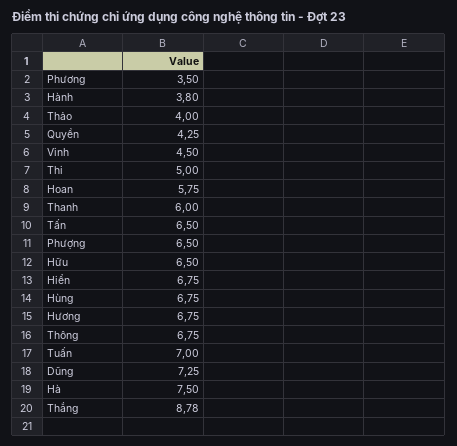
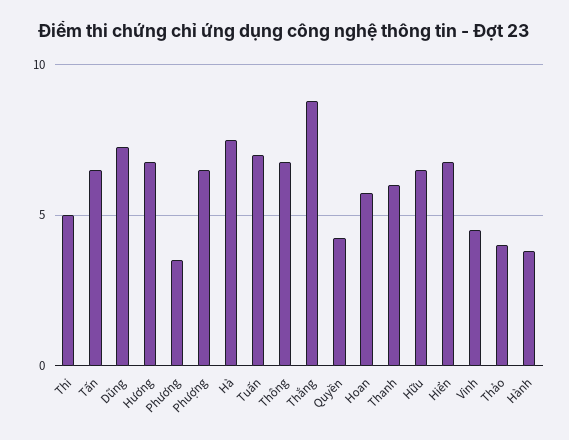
  {
    "Phương": 3.5,
    "Hành": 3.8,
    "Thảo": 4,
    "Quyền": 4.25,
    "Vinh": 4.5,
    "Thi": 5,
    "Hoan": 5.75,
    "Thanh": 6,
    "Tấn": 6.5,
    "Phượng": 6.5,
    "Hữu": 6.5,
    "Hiển": 6.75,
-   "Hùng": 6.75,
    "Hương": 6.75,
    "Thông": 6.75,
    "Tuấn": 7,
    "Dũng": 7.25,
    "Hà": 7.5,
    "Thắng": 8.78
  }

